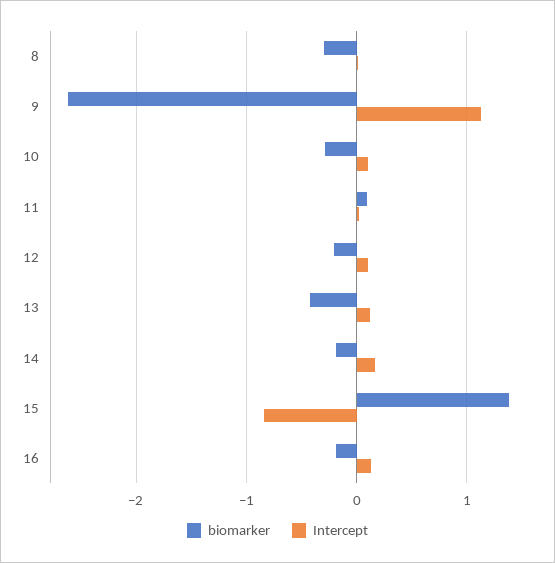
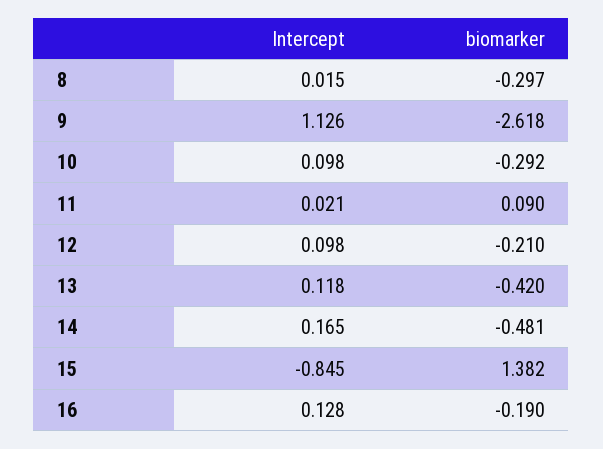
  {
    "biomarker": {
      "8": -0.297,
      "9": -2.618,
      "10": -0.292,
      "11": 0.09,
      "12": -0.21,
      "13": -0.42,
-     "14": -0.2,
+     "14": -0.481,
      "15": 1.382,
      "16": -0.19
    },
    "Intercept": {
      "8": 0.015,
      "9": 1.126,
      "10": 0.098,
      "11": 0.021,
      "12": 0.098,
      "13": 0.118,
      "14": 0.165,
      "15": -0.845,
      "16": 0.128
    }
  }

